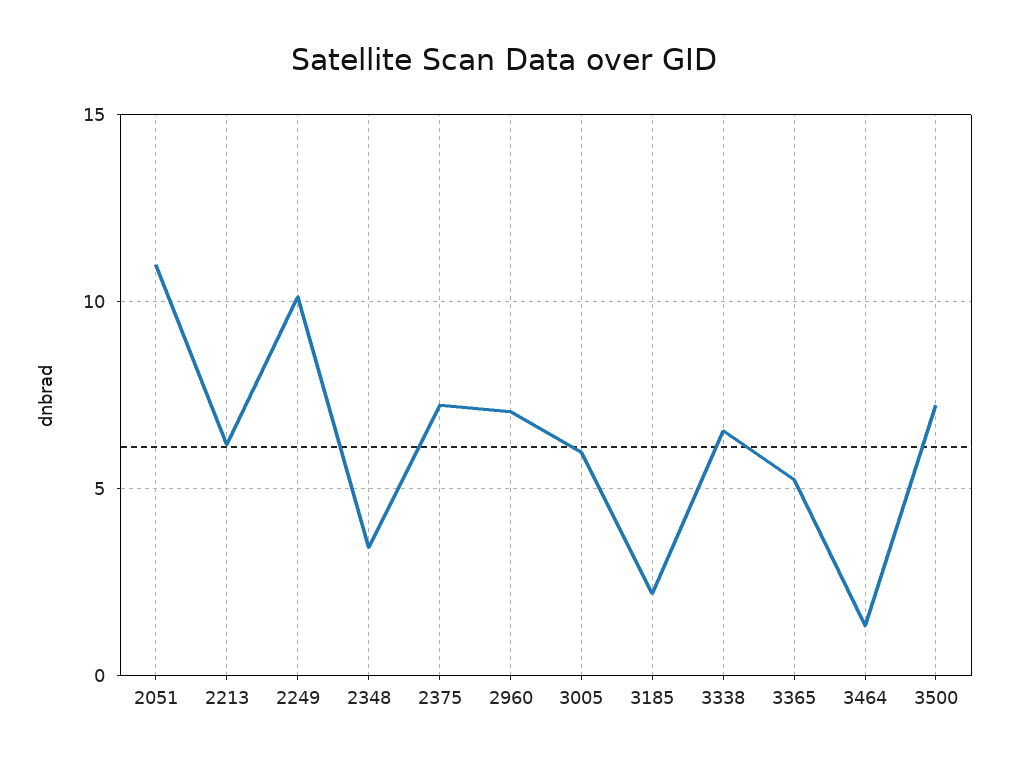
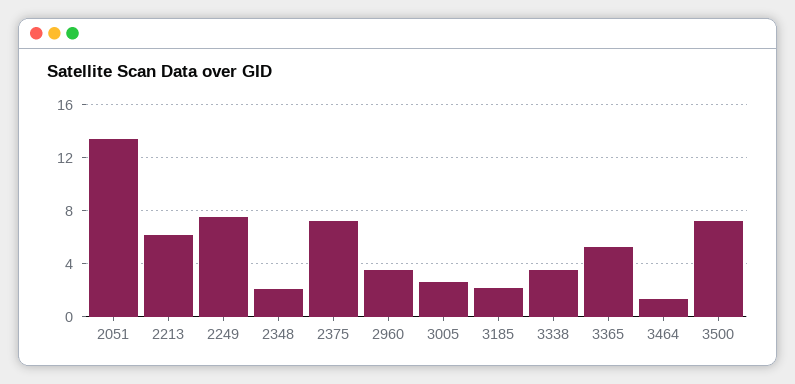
  {
-   "2051": 11,
+   "2051": 13.5,
    "2213": 6,
-   "2249": 10,
+   "2249": 7.5,
-   "2348": 3.5,
+   "2348": 2,
    "2375": 7,
-   "2960": 7,
+   "2960": 3.5,
-   "3005": 6,
+   "3005": 2.5,
    "3185": 2,
-   "3338": 6.5,
+   "3338": 3.5,
    "3365": 5,
    "3464": 1.5,
    "3500": 7
  }

